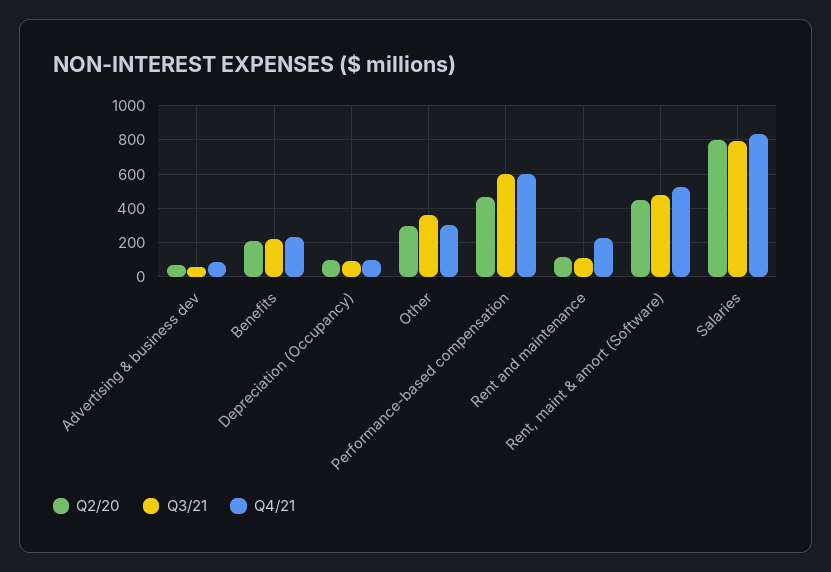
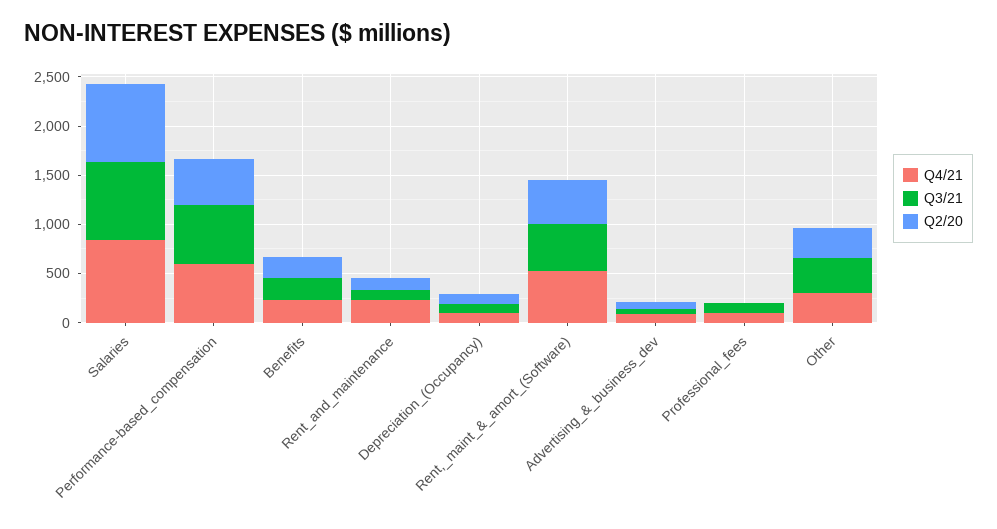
  {
    "Q2/20": {
      "Advertising & business dev": 50,
      "Benefits": 200,
      "Depreciation (Occupancy)": 100,
      "Other": 300,
      "Performance-based compensation": 450,
      "Rent and maintenance": 100,
      "Rent, maint & amort (Software)": 450,
-     "Salaries": 800
+     "Salaries": 800,
+     "Professional_fees": 0
    },
    "Q3/21": {
      "Advertising & business dev": 50,
      "Benefits": 200,
      "Depreciation (Occupancy)": 100,
      "Other": 350,
      "Performance-based compensation": 600,
      "Rent and maintenance": 100,
      "Rent, maint & amort (Software)": 500,
-     "Salaries": 800
+     "Salaries": 800,
+     "Professional_fees": 100
    },
    "Q4/21": {
      "Advertising & business dev": 100,
      "Benefits": 250,
      "Depreciation (Occupancy)": 100,
      "Other": 300,
      "Performance-based compensation": 600,
      "Rent and maintenance": 250,
      "Rent, maint & amort (Software)": 500,
-     "Salaries": 850
+     "Salaries": 850,
+     "Professional_fees": 100
    }
  }

